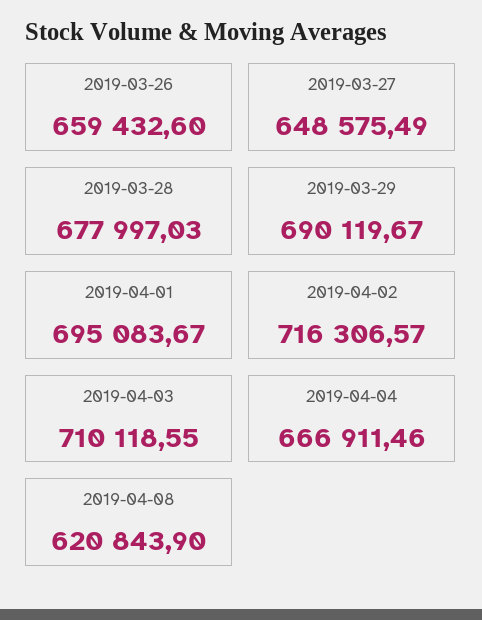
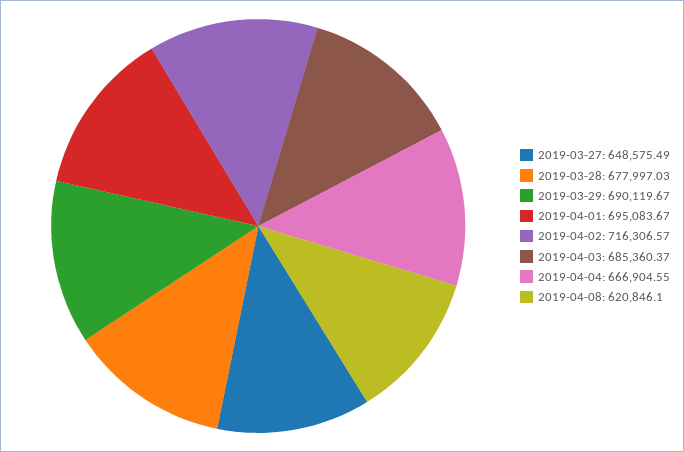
  {
-   "2019-03-26": 659432.6,
    "2019-03-27": 648575.49,
    "2019-03-28": 677997.03,
    "2019-03-29": 690119.67,
    "2019-04-01": 695083.67,
    "2019-04-02": 716306.57,
-   "2019-04-03": 710118.55,
+   "2019-04-03": 685360.37,
-   "2019-04-04": 666911.46,
+   "2019-04-04": 666904.55,
-   "2019-04-08": 620843.9
+   "2019-04-08": 620846.1
  }

